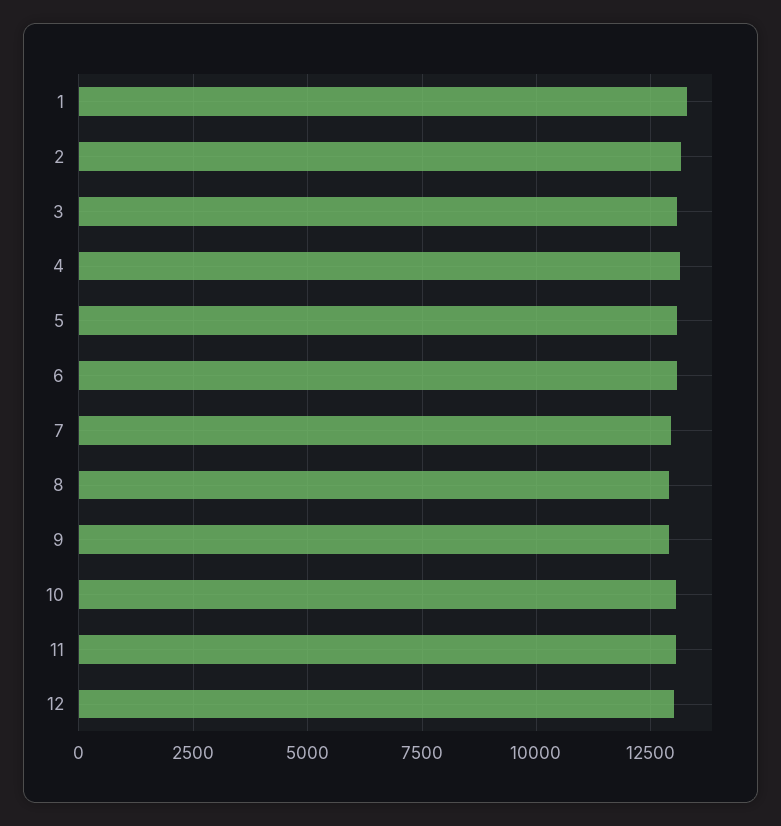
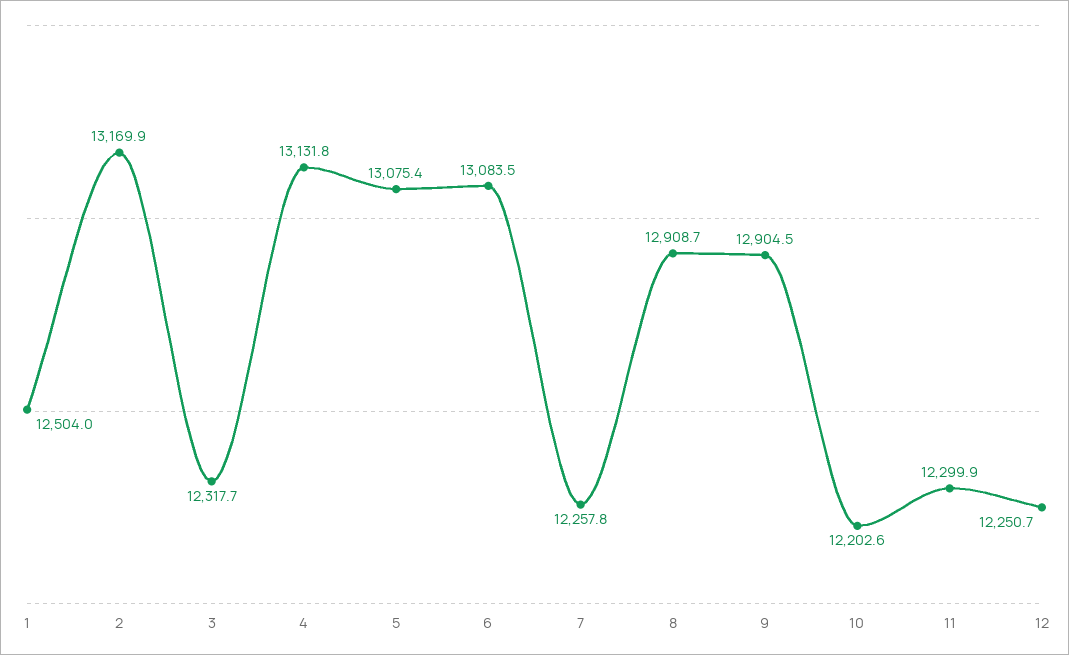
  {
-   "1": 13250,
+   "1": 12504,
    "2": 13169.9,
-   "3": 13000,
+   "3": 12317.7,
    "4": 13131.8,
    "5": 13075.4,
    "6": 13083.5,
-   "7": 13000,
+   "7": 12257.8,
    "8": 12908.7,
    "9": 12904.5,
-   "10": 13000,
+   "10": 12202.6,
-   "11": 13000,
+   "11": 12299.9,
-   "12": 13000
+   "12": 12250.7
  }

